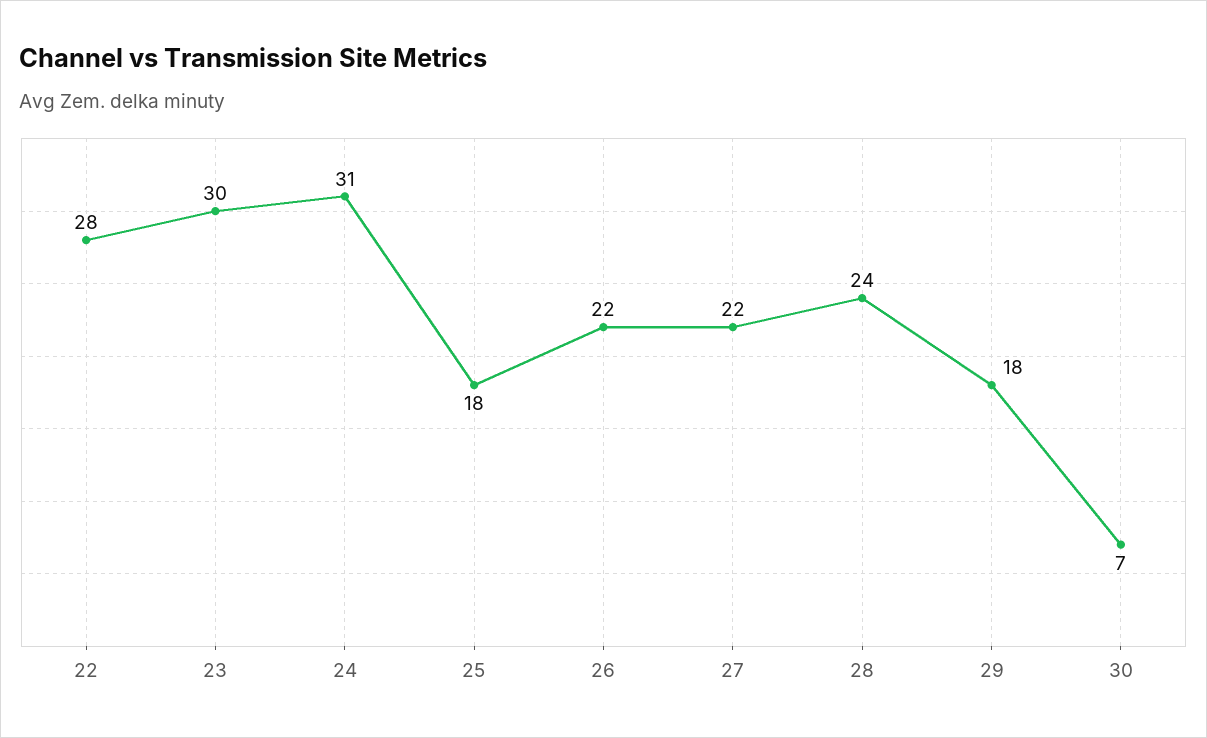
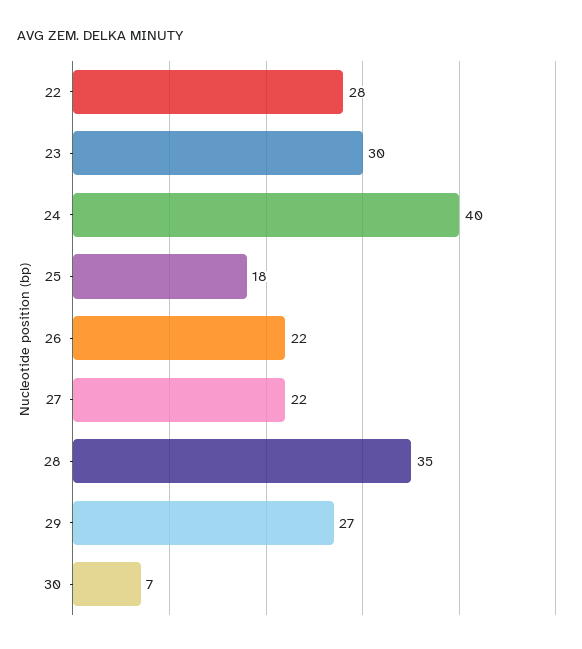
  {
    "22": 28,
    "23": 30,
-   "24": 31,
+   "24": 40,
    "25": 18,
    "26": 22,
    "27": 22,
-   "28": 24,
+   "28": 35,
-   "29": 18,
+   "29": 27,
    "30": 7
  }

